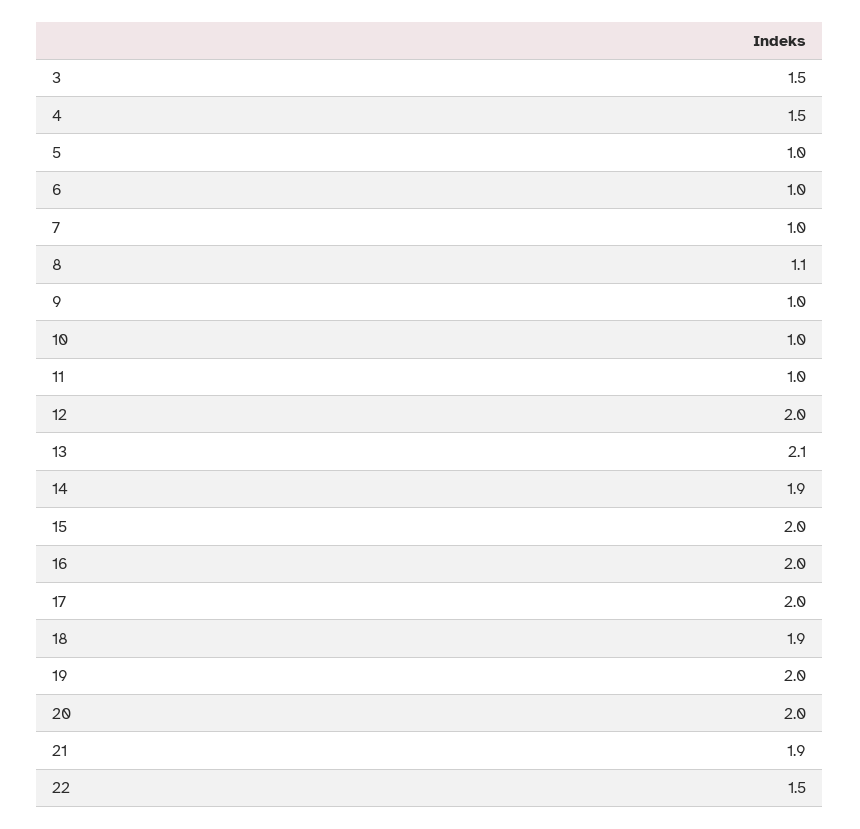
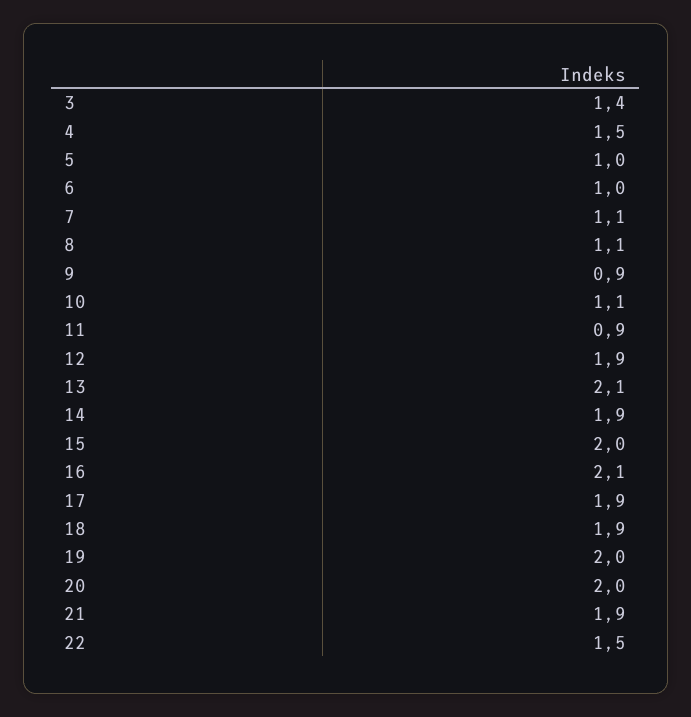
  {
-   "3": 1.5,
+   "3": 1.4,
    "4": 1.5,
    "5": 1,
    "6": 1,
-   "7": 1,
+   "7": 1.1,
    "8": 1.1,
-   "9": 1,
+   "9": 0.9,
-   "10": 1,
+   "10": 1.1,
-   "11": 1,
+   "11": 0.9,
-   "12": 2,
+   "12": 1.9,
    "13": 2.1,
    "14": 1.9,
    "15": 2,
-   "16": 2,
+   "16": 2.1,
-   "17": 2,
+   "17": 1.9,
    "18": 1.9,
    "19": 2,
    "20": 2,
    "21": 1.9,
    "22": 1.5
  }

